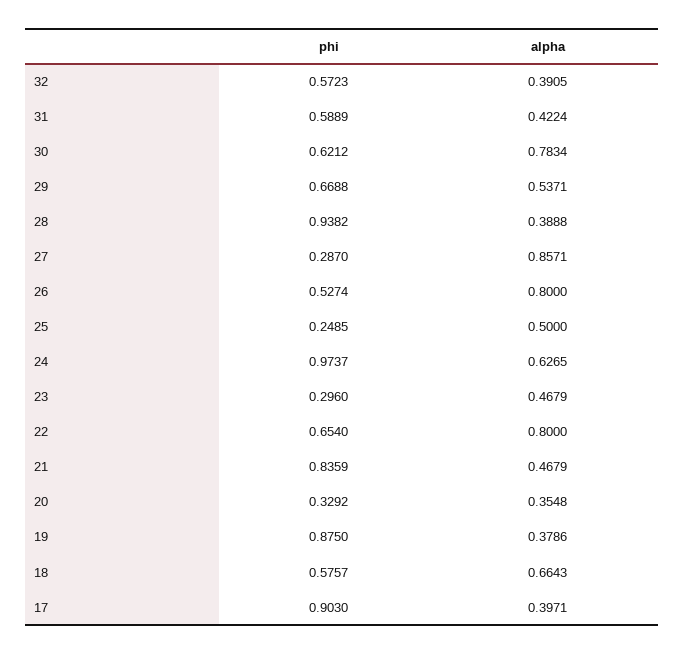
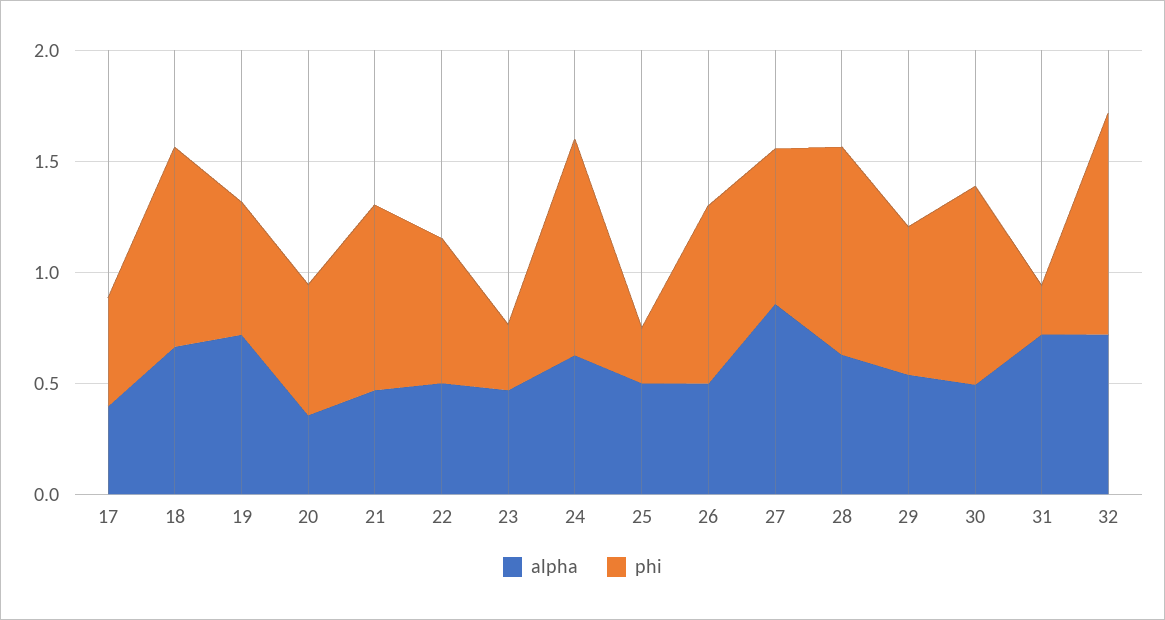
  {
    "phi": {
-     "32": 0.5723,
+     "32": 1,
-     "31": 0.5889,
+     "31": 0.2,
-     "30": 0.6212,
+     "30": 0.9,
      "29": 0.6688,
      "28": 0.9382,
-     "27": 0.287,
+     "27": 0.7,
-     "26": 0.5274,
+     "26": 0.8,
      "25": 0.2485,
      "24": 0.9737,
      "23": 0.296,
      "22": 0.654,
      "21": 0.8359,
-     "20": 0.3292,
+     "20": 0.6,
-     "19": 0.875,
+     "19": 0.6,
-     "18": 0.5757,
+     "18": 0.9,
-     "17": 0.903
+     "17": 0.5
    },
    "alpha": {
-     "32": 0.3905,
+     "32": 0.7,
-     "31": 0.4224,
+     "31": 0.7,
-     "30": 0.7834,
+     "30": 0.5,
      "29": 0.5371,
-     "28": 0.3888,
+     "28": 0.6,
      "27": 0.8571,
-     "26": 0.8,
+     "26": 0.5,
      "25": 0.5,
      "24": 0.6265,
      "23": 0.4679,
-     "22": 0.8,
+     "22": 0.5,
      "21": 0.4679,
      "20": 0.3548,
-     "19": 0.3786,
+     "19": 0.7,
      "18": 0.6643,
      "17": 0.3971
    }
  }

